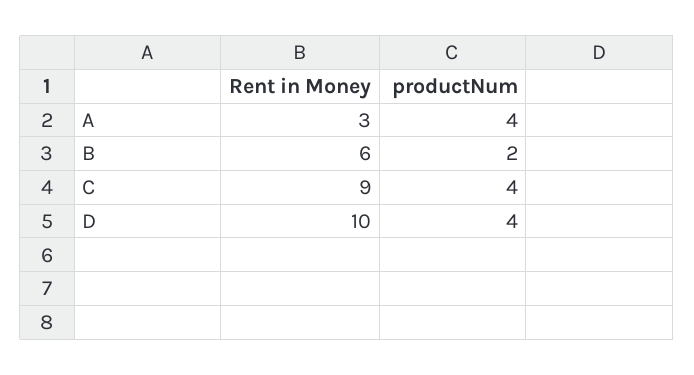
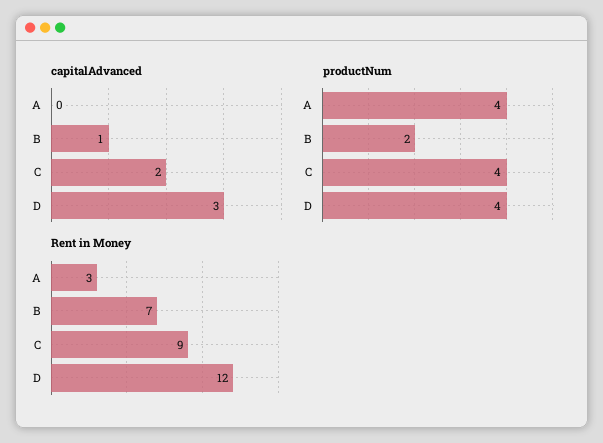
  {
    "Rent in Money": {
      "A": 3,
-     "B": 6,
+     "B": 7,
      "C": 9,
-     "D": 10
+     "D": 12
    },
    "productNum": {
      "A": 4,
      "B": 2,
      "C": 4,
      "D": 4
-   }
+   },
+   "capitalAdvanced": {
+     "A": 0,
+     "B": 1,
+     "C": 2,
+     "D": 3
+   }
  }

